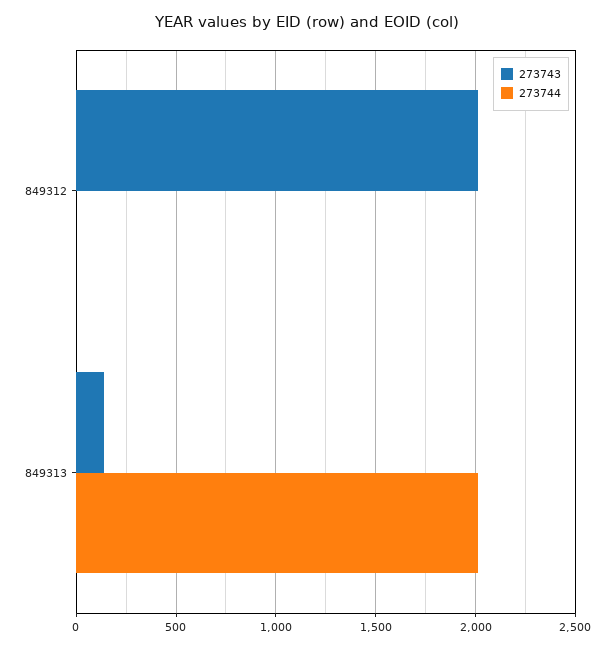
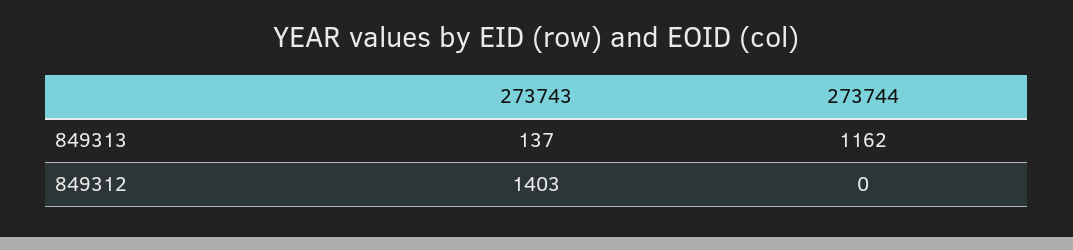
  {
    "273743": {
-     "849312": 2000,
+     "849312": 1403,
      "849313": 137
    },
    "273744": {
      "849312": 0,
-     "849313": 2000
+     "849313": 1162
    }
  }

